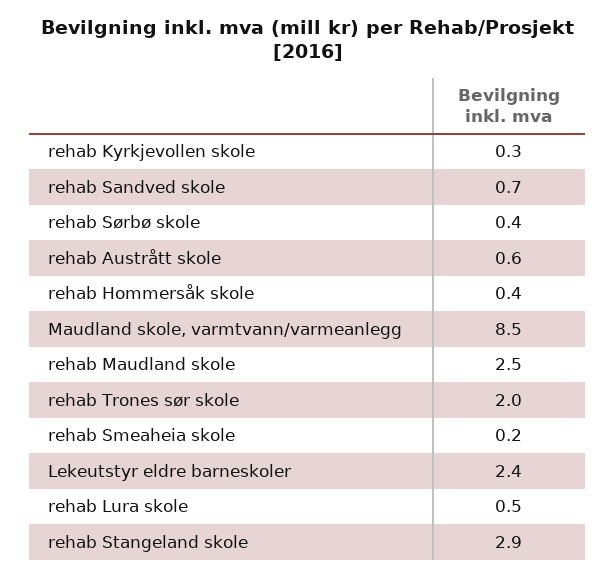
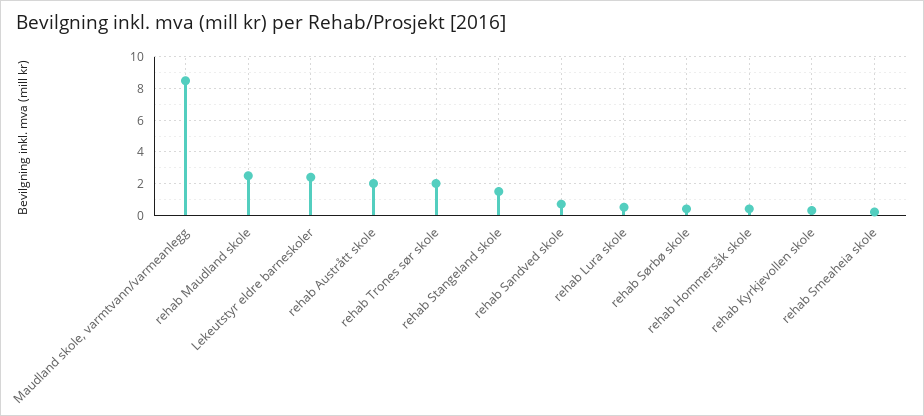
  {
    "rehab Kyrkjevollen skole": 0.3,
    "rehab Sandved skole": 0.7,
    "rehab Sørbø skole": 0.4,
-   "rehab Austrått skole": 0.6,
+   "rehab Austrått skole": 2,
    "rehab Hommersåk skole": 0.4,
    "Maudland skole, varmtvann/varmeanlegg": 8.5,
    "rehab Maudland skole": 2.5,
    "rehab Trones sør skole": 2,
    "rehab Smeaheia skole": 0.2,
    "Lekeutstyr eldre barneskoler": 2.4,
    "rehab Lura skole": 0.5,
-   "rehab Stangeland skole": 2.9
+   "rehab Stangeland skole": 1.5
  }

